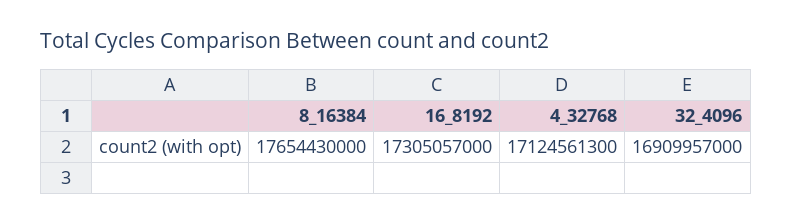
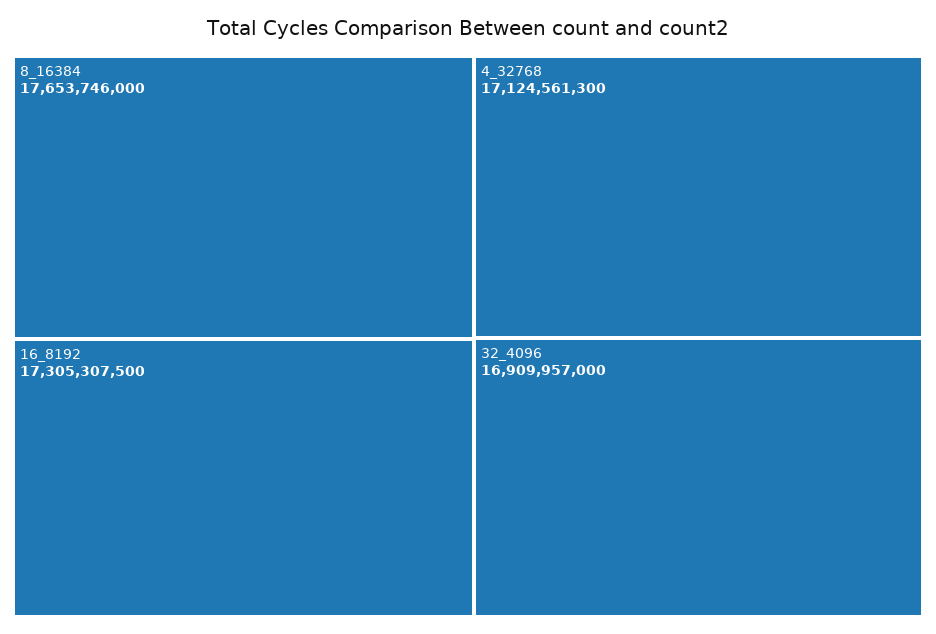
  {
-   "8_16384": 17654430000,
+   "8_16384": 17653746000,
-   "16_8192": 17305057000,
+   "16_8192": 17305307500,
    "4_32768": 17124561300,
    "32_4096": 16909957000
  }

